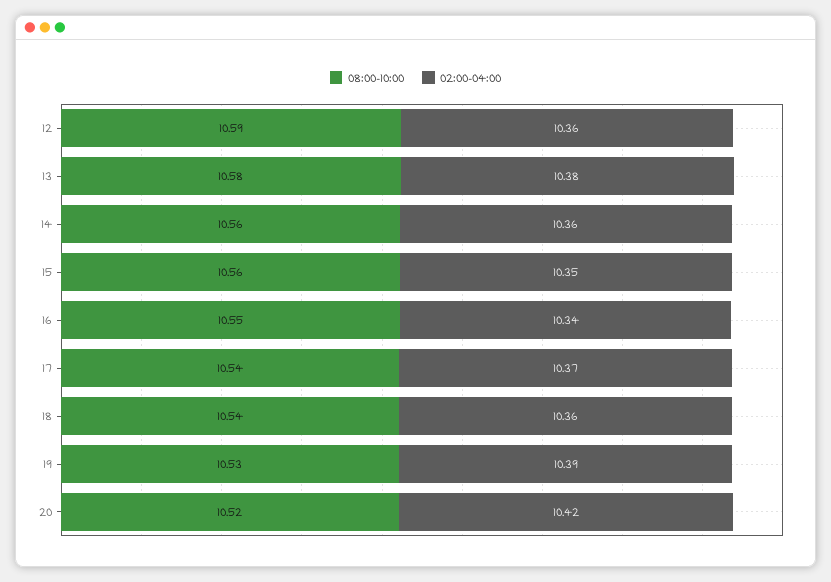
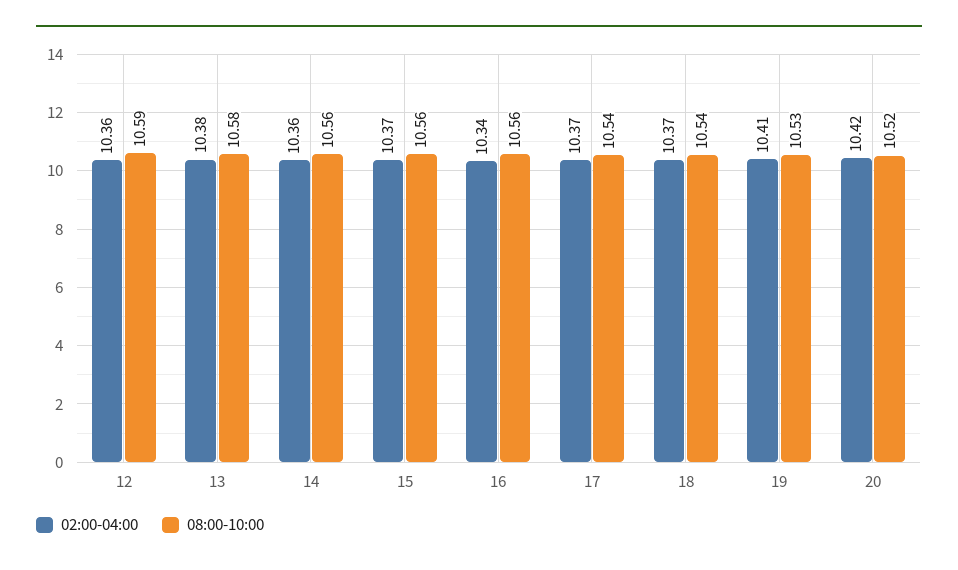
  {
    "08:00-10:00": {
      "12": 10.59,
      "13": 10.58,
      "14": 10.56,
      "15": 10.56,
-     "16": 10.55,
+     "16": 10.56,
      "17": 10.54,
      "18": 10.54,
      "19": 10.53,
      "20": 10.52
    },
    "02:00-04:00": {
      "12": 10.36,
      "13": 10.38,
      "14": 10.36,
-     "15": 10.35,
+     "15": 10.37,
      "16": 10.34,
      "17": 10.37,
-     "18": 10.36,
+     "18": 10.37,
-     "19": 10.39,
+     "19": 10.41,
      "20": 10.42
    }
  }

